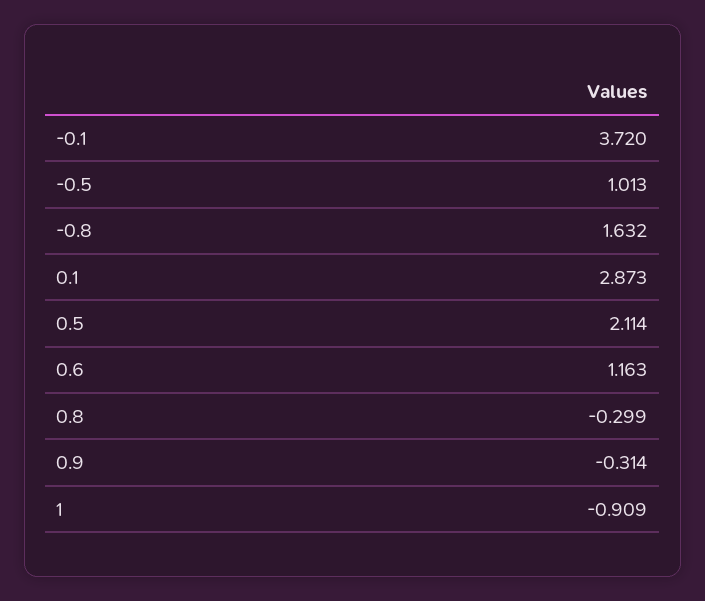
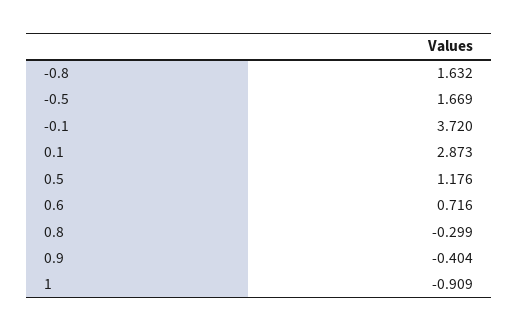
  {
    "-0.1": 3.72,
-   "-0.5": 1.013,
+   "-0.5": 1.669,
    "-0.8": 1.632,
    "0.1": 2.873,
-   "0.5": 2.114,
+   "0.5": 1.176,
-   "0.6": 1.163,
+   "0.6": 0.716,
    "0.8": -0.299,
-   "0.9": -0.314,
+   "0.9": -0.404,
    "1": -0.909
  }

